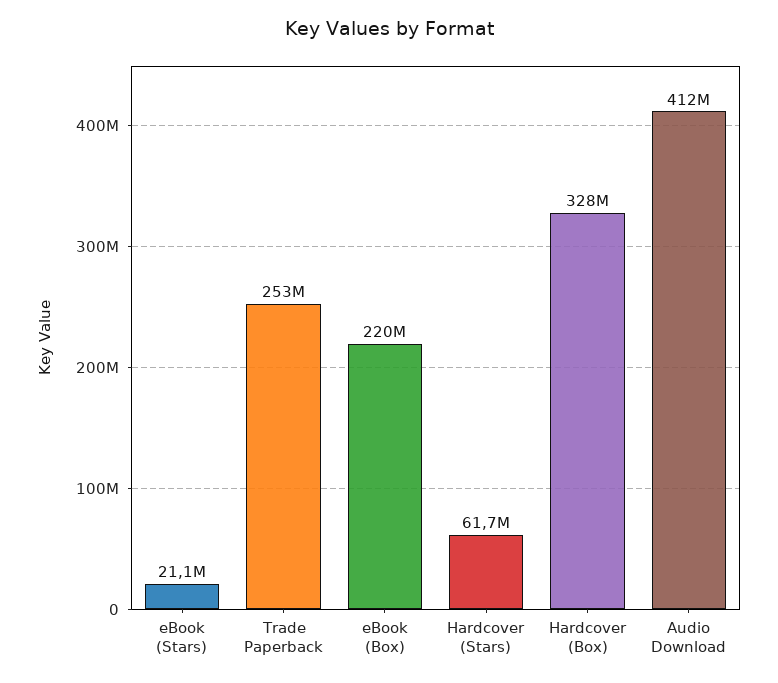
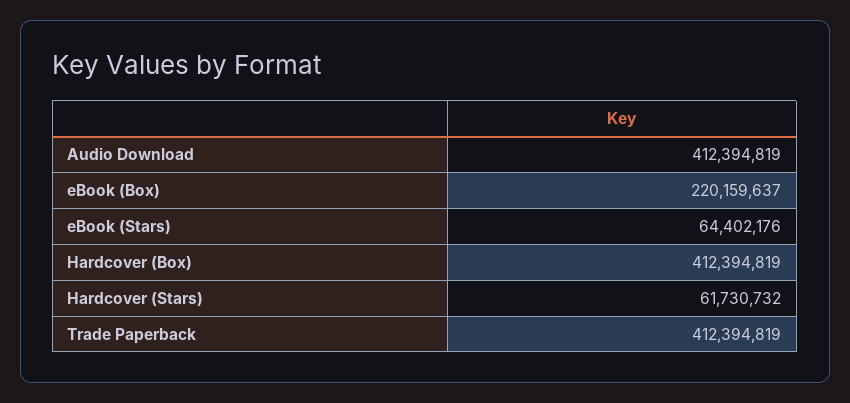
  {
-   "eBook (Stars)": 21100000,
+   "eBook (Stars)": 64402176,
-   "Trade Paperback": 253000000,
+   "Trade Paperback": 412394819,
    "eBook (Box)": 220159637,
    "Hardcover (Stars)": 61730732,
-   "Hardcover (Box)": 328000000,
+   "Hardcover (Box)": 412394819,
    "Audio Download": 412394819
  }

